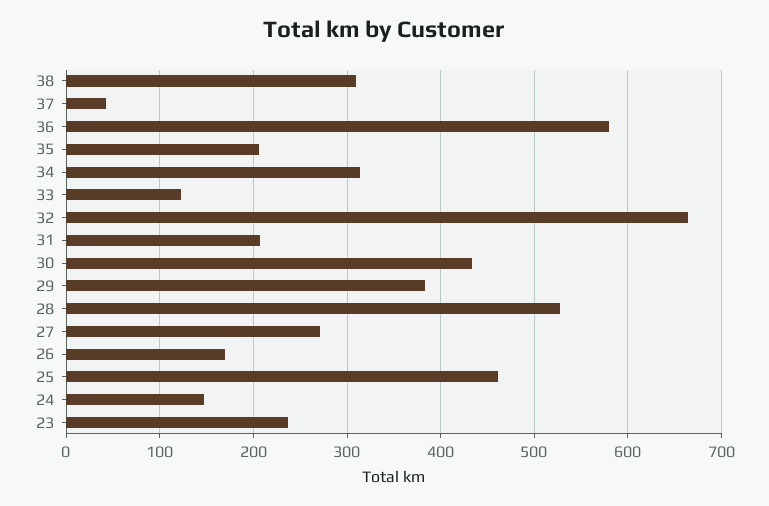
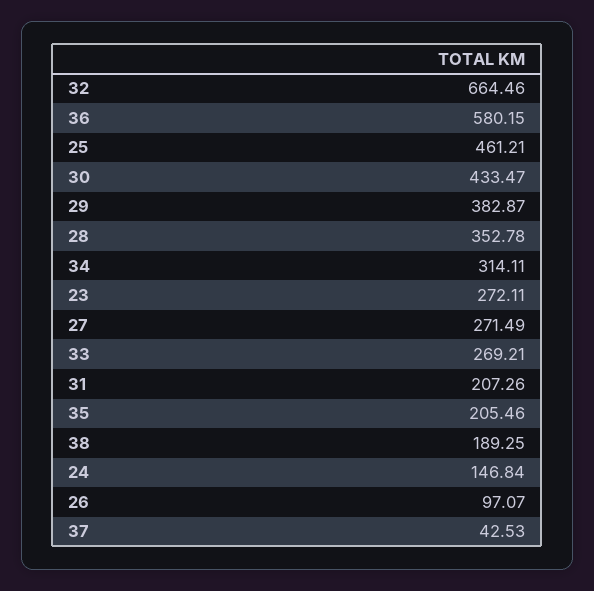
  {
-   "38": 310,
+   "38": 189.25,
    "37": 42.53,
    "36": 580.15,
    "35": 205.46,
    "34": 314.11,
-   "33": 120,
+   "33": 269.21,
    "32": 664.46,
    "31": 207.26,
    "30": 433.47,
    "29": 382.87,
-   "28": 530,
+   "28": 352.78,
    "27": 271.49,
-   "26": 170,
+   "26": 97.07,
    "25": 461.21,
    "24": 146.84,
-   "23": 240
+   "23": 272.11
  }

